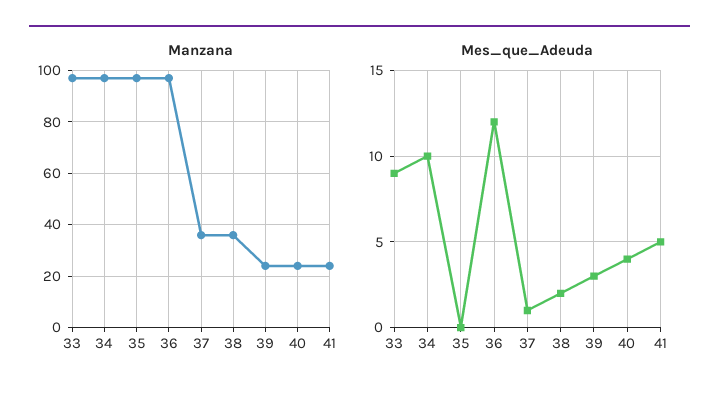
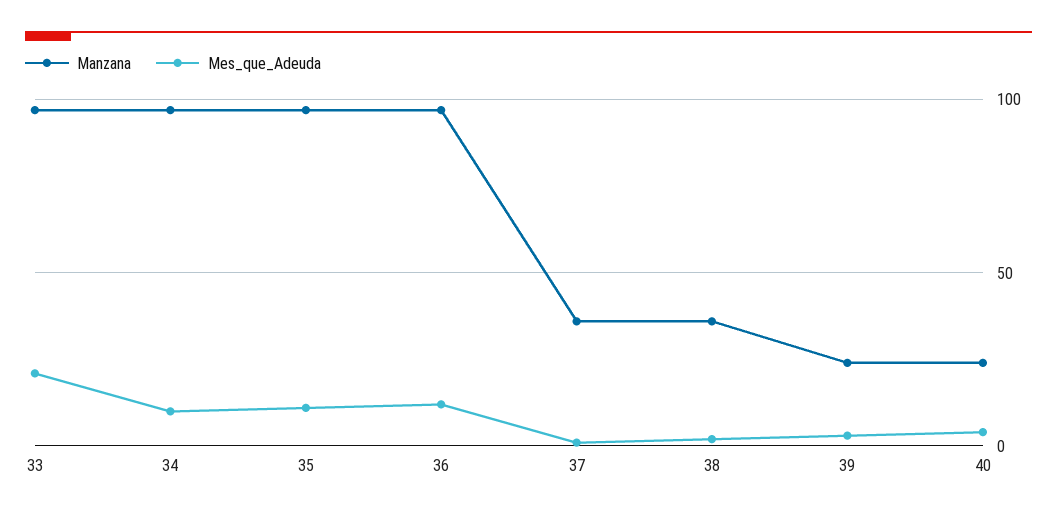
  {
    "Manzana": {
      "33": 95,
      "34": 95,
      "35": 95,
      "36": 95,
      "37": 35,
      "38": 35,
      "39": 25,
-     "40": 25,
+     "40": 25
-     "41": 25
    },
    "Mes_que_Adeuda": {
-     "33": 9,
+     "33": 20,
      "34": 10,
-     "35": 0,
+     "35": 10,
      "36": 12,
      "37": 1,
      "38": 2,
      "39": 3,
-     "40": 4,
+     "40": 4
-     "41": 5
    }
  }

